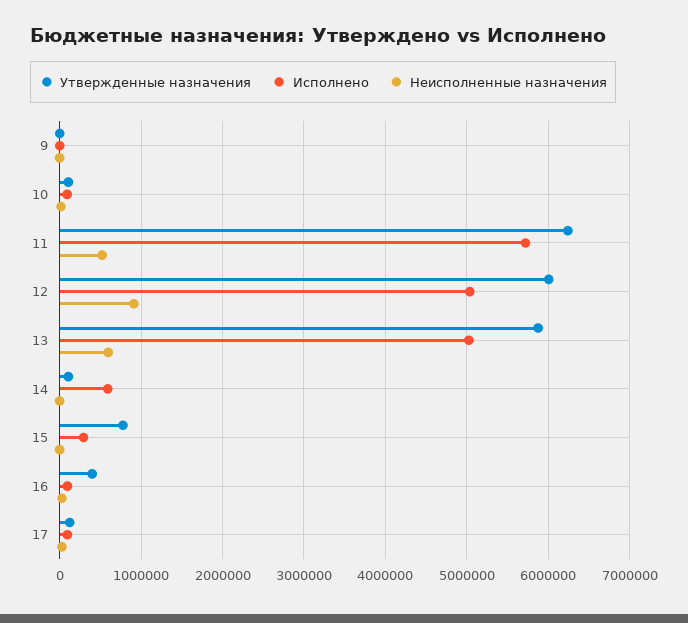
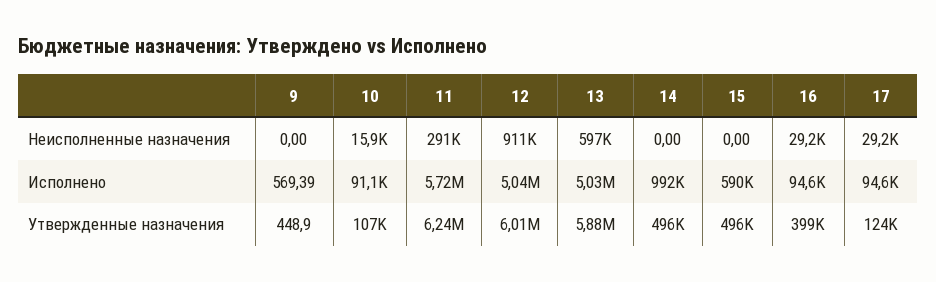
  {
    "Утвержденные назначения": {
      "9": 448.9,
      "10": 107000,
      "11": 6240000,
      "12": 6010000,
      "13": 5880000,
-     "14": 100000,
+     "14": 496000,
-     "15": 800000,
+     "15": 496000,
      "16": 399000,
      "17": 124000
    },
    "Исполнено": {
      "9": 569.39,
      "10": 91100,
      "11": 5720000,
      "12": 5040000,
      "13": 5030000,
-     "14": 600000,
+     "14": 992000,
-     "15": 300000,
+     "15": 590000,
      "16": 94600,
      "17": 94600
    },
    "Неисполненные назначения": {
      "9": 0,
      "10": 15900,
-     "11": 500000,
+     "11": 291000,
      "12": 911000,
      "13": 597000,
      "14": 0,
      "15": 0,
      "16": 29200,
      "17": 29200
    }
  }

